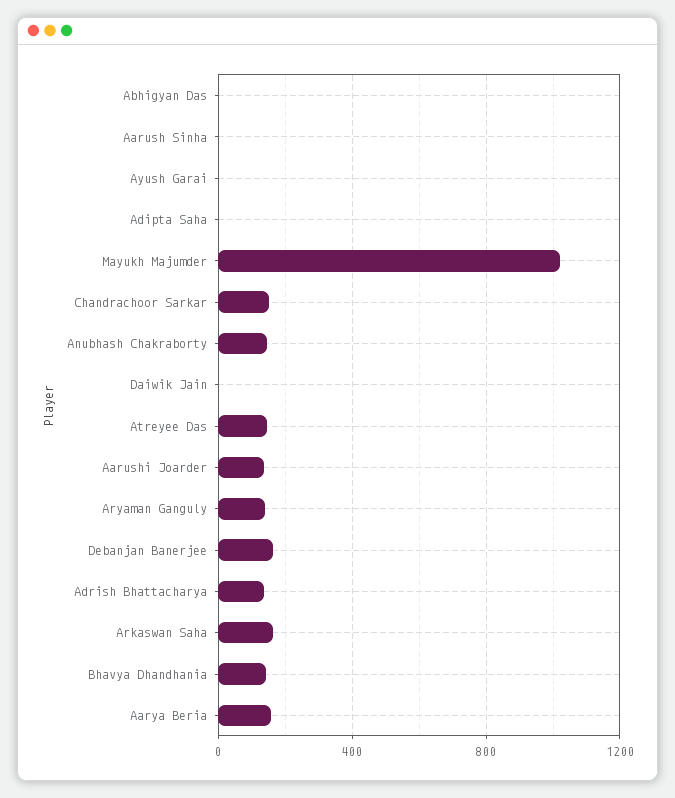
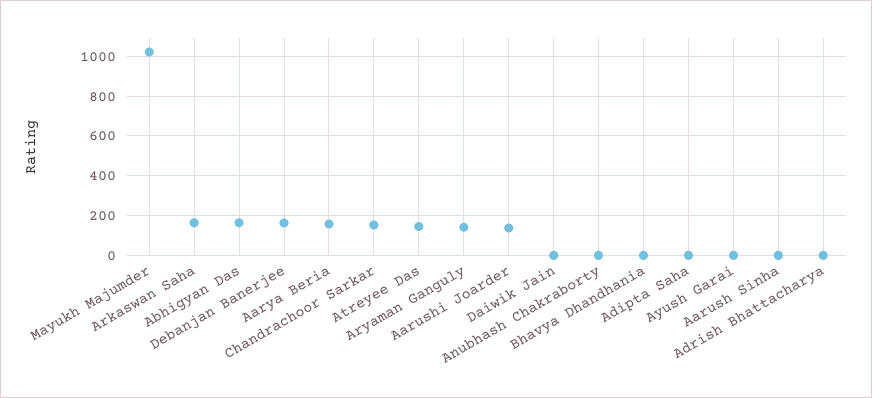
  {
-   "Abhigyan Das": 0,
+   "Abhigyan Das": 150,
    "Aarush Sinha": 0,
    "Ayush Garai": 0,
    "Adipta Saha": 0,
    "Mayukh Majumder": 1000,
    "Chandrachoor Sarkar": 150,
-   "Anubhash Chakraborty": 150,
+   "Anubhash Chakraborty": 0,
    "Daiwik Jain": 0,
    "Atreyee Das": 150,
    "Aarushi Joarder": 150,
    "Aryaman Ganguly": 150,
    "Debanjan Banerjee": 150,
-   "Adrish Bhattacharya": 150,
+   "Adrish Bhattacharya": 0,
    "Arkaswan Saha": 150,
-   "Bhavya Dhandhania": 150,
+   "Bhavya Dhandhania": 0,
    "Aarya Beria": 150
  }

